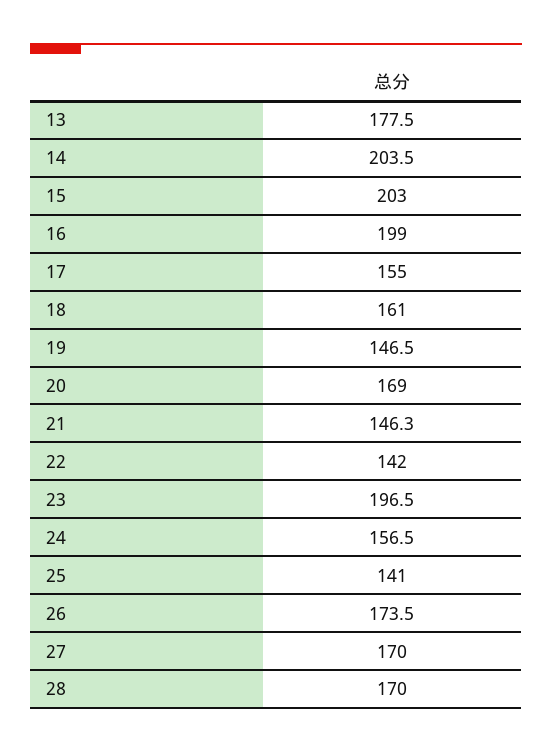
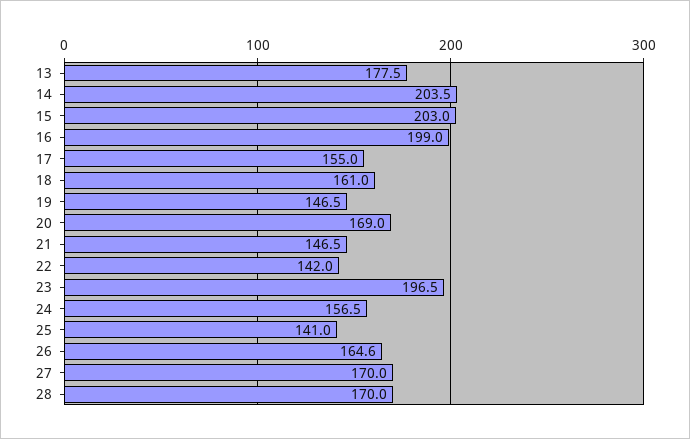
  {
    "13": 177.5,
    "14": 203.5,
    "15": 203,
    "16": 199,
    "17": 155,
    "18": 161,
    "19": 146.5,
    "20": 169,
-   "21": 146.3,
+   "21": 146.5,
    "22": 142,
    "23": 196.5,
    "24": 156.5,
    "25": 141,
-   "26": 173.5,
+   "26": 164.6,
    "27": 170,
    "28": 170
  }

